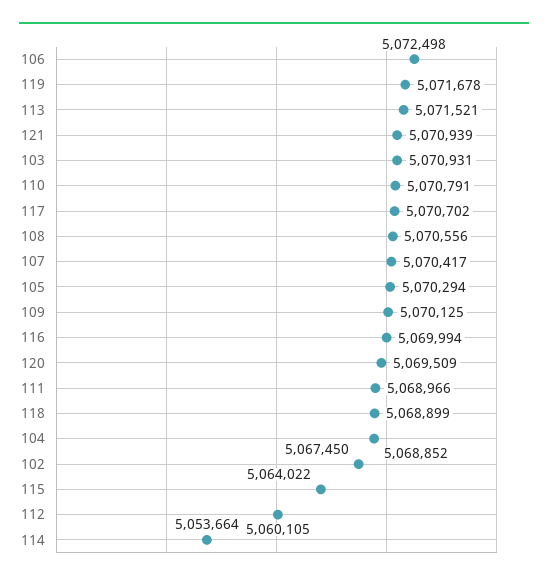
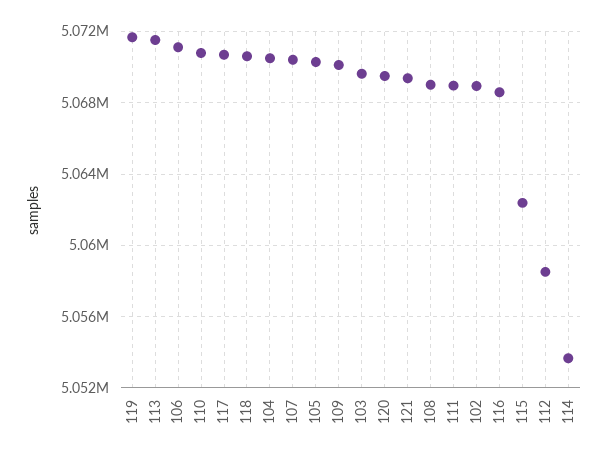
  {
-   "106": 5072498,
+   "106": 5071000,
    "119": 5071678,
    "113": 5071521,
-   "121": 5070939,
+   "121": 5069500,
-   "103": 5070931,
+   "103": 5069500,
    "110": 5070791,
    "117": 5070702,
-   "108": 5070556,
+   "108": 5069000,
    "107": 5070417,
    "105": 5070294,
    "109": 5070125,
-   "116": 5069994,
+   "116": 5068500,
    "120": 5069509,
    "111": 5068966,
-   "118": 5068899,
+   "118": 5070500,
-   "104": 5068852,
+   "104": 5070500,
-   "102": 5067450,
+   "102": 5069000,
-   "115": 5064022,
+   "115": 5062500,
-   "112": 5060105,
+   "112": 5058500,
    "114": 5053664
  }

